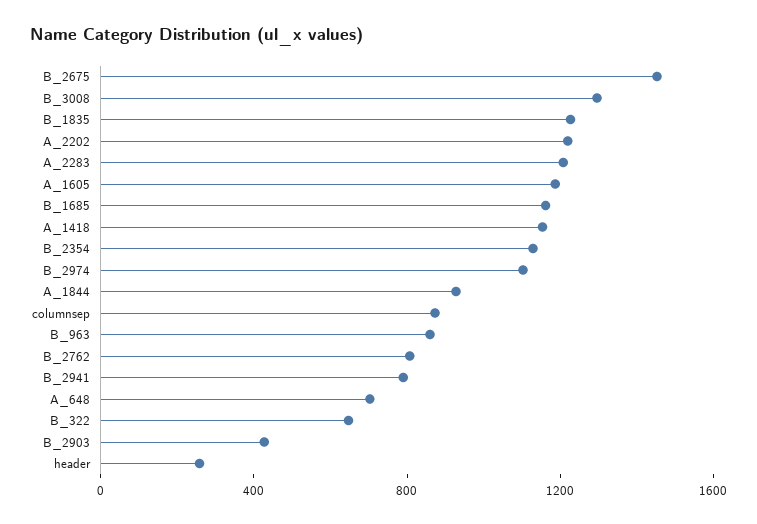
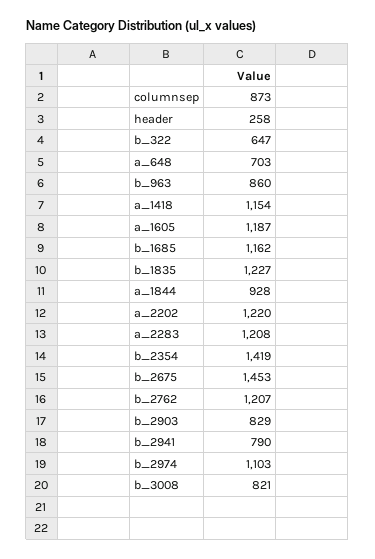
  {
    "B_2675": 1453,
-   "B_3008": 1300,
+   "B_3008": 821,
    "B_1835": 1227,
    "A_2202": 1220,
    "A_2283": 1208,
    "A_1605": 1187,
    "B_1685": 1162,
    "A_1418": 1154,
-   "B_2354": 1100,
+   "B_2354": 1419,
    "B_2974": 1103,
    "A_1844": 928,
    "columnsep": 873,
    "B_963": 860,
-   "B_2762": 800,
+   "B_2762": 1207,
    "B_2941": 790,
    "A_648": 703,
    "B_322": 647,
-   "B_2903": 400,
+   "B_2903": 829,
    "header": 258
  }

